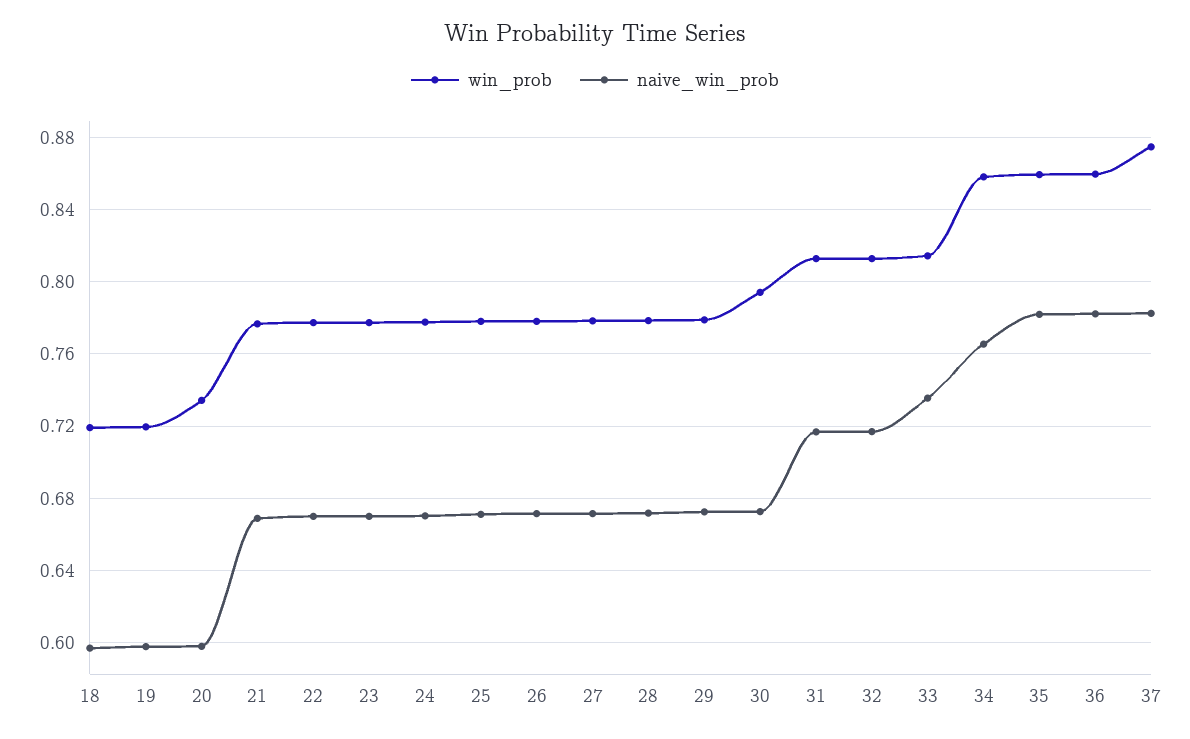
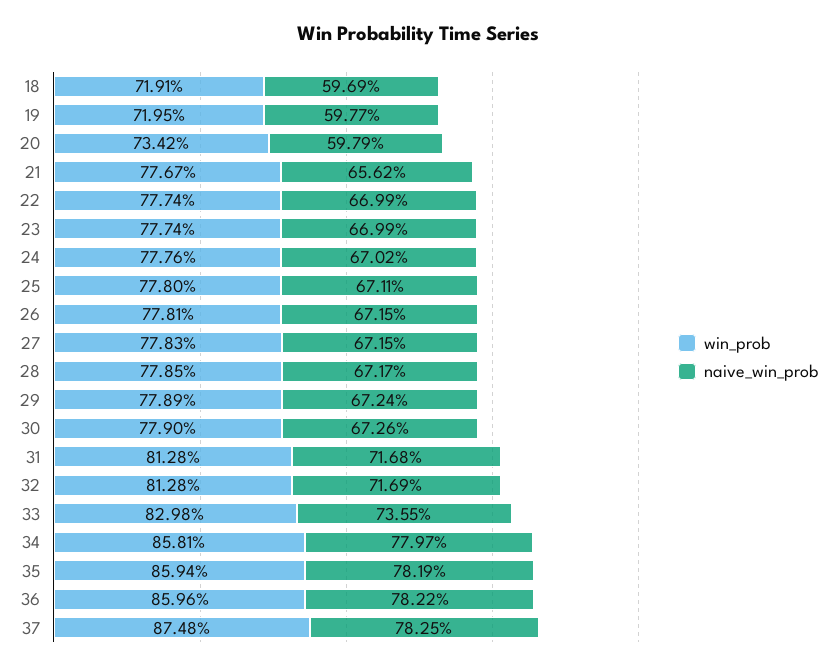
  {
    "win_prob": {
      "18": 0.7191,
      "19": 0.7195,
      "20": 0.7342,
      "21": 0.7767,
      "22": 0.7774,
      "23": 0.7774,
      "24": 0.7776,
      "25": 0.778,
      "26": 0.7781,
      "27": 0.7783,
      "28": 0.7785,
      "29": 0.7789,
-     "30": 0.795,
+     "30": 0.779,
      "31": 0.8128,
      "32": 0.8128,
-     "33": 0.815,
+     "33": 0.8298,
      "34": 0.8581,
      "35": 0.8594,
      "36": 0.8596,
      "37": 0.8748
    },
    "naive_win_prob": {
      "18": 0.5969,
      "19": 0.5977,
      "20": 0.5979,
-     "21": 0.67,
+     "21": 0.6562,
      "22": 0.6699,
      "23": 0.6699,
      "24": 0.6702,
      "25": 0.6711,
      "26": 0.6715,
      "27": 0.6715,
      "28": 0.6717,
      "29": 0.6724,
      "30": 0.6726,
      "31": 0.7168,
      "32": 0.7169,
      "33": 0.7355,
-     "34": 0.765,
+     "34": 0.7797,
      "35": 0.7819,
      "36": 0.7822,
      "37": 0.7825
    }
  }

